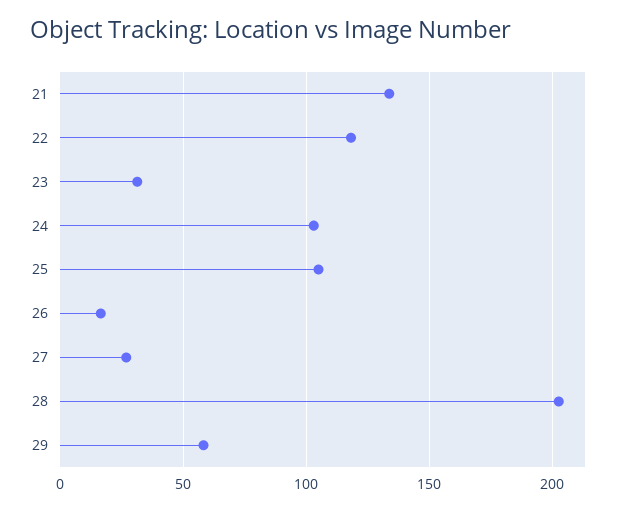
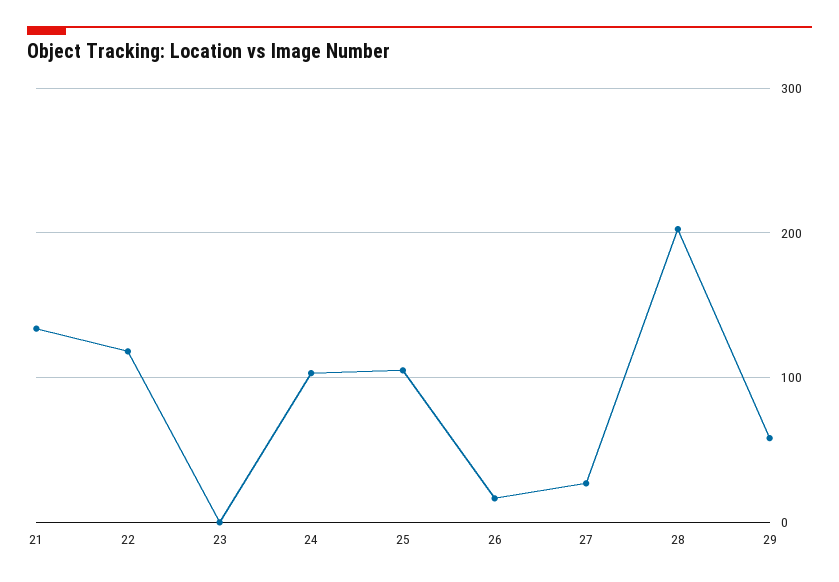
  {
    "21": 135,
    "22": 120,
-   "23": 30,
+   "23": 0,
    "24": 105,
    "25": 105,
    "26": 15,
    "27": 25,
    "28": 205,
    "29": 60
  }

